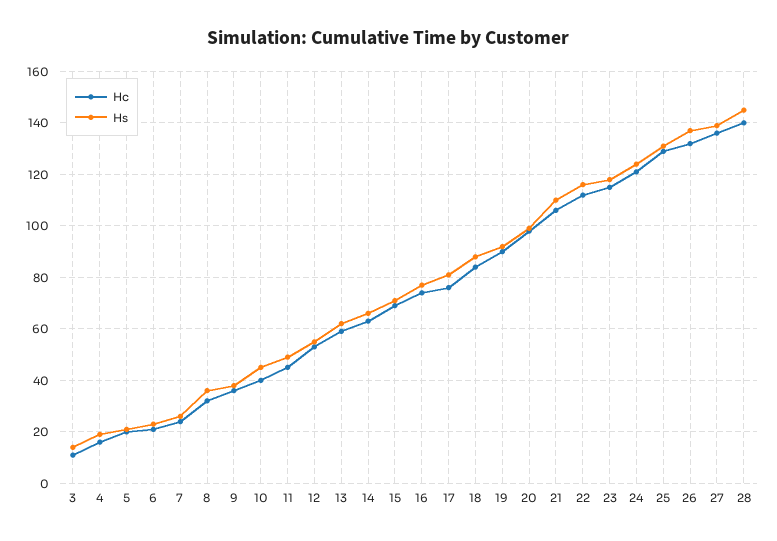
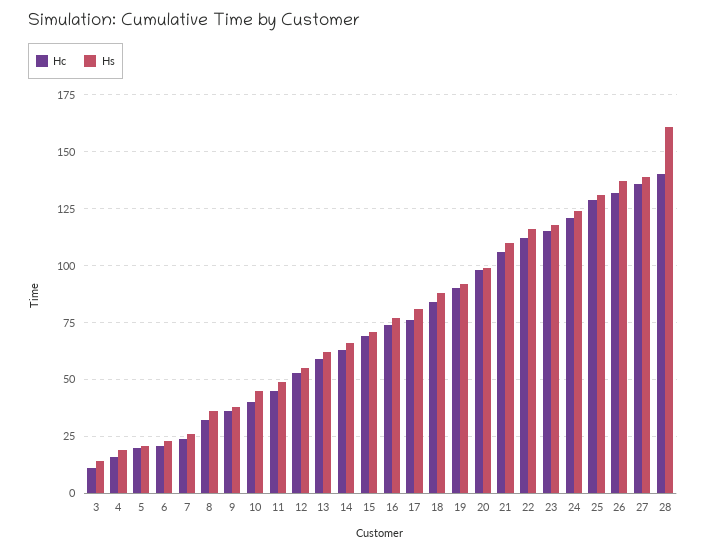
  {
    "Hc": {
      "3": 10,
      "4": 15,
      "5": 20,
      "6": 20,
      "7": 25,
      "8": 30,
      "9": 35,
      "10": 40,
      "11": 45,
      "12": 55,
      "13": 60,
      "14": 65,
      "15": 70,
      "16": 75,
      "17": 75,
      "18": 85,
      "19": 90,
      "20": 100,
      "21": 105,
      "22": 110,
      "23": 115,
      "24": 120,
      "25": 130,
      "26": 130,
      "27": 135,
      "28": 140
    },
    "Hs": {
      "3": 15,
      "4": 20,
      "5": 20,
      "6": 25,
      "7": 25,
      "8": 35,
      "9": 40,
      "10": 45,
      "11": 50,
      "12": 55,
      "13": 60,
      "14": 65,
      "15": 70,
      "16": 75,
      "17": 80,
      "18": 90,
      "19": 90,
      "20": 100,
      "21": 110,
      "22": 115,
      "23": 120,
      "24": 125,
      "25": 130,
      "26": 135,
      "27": 140,
-     "28": 145
+     "28": 160
    }
  }

